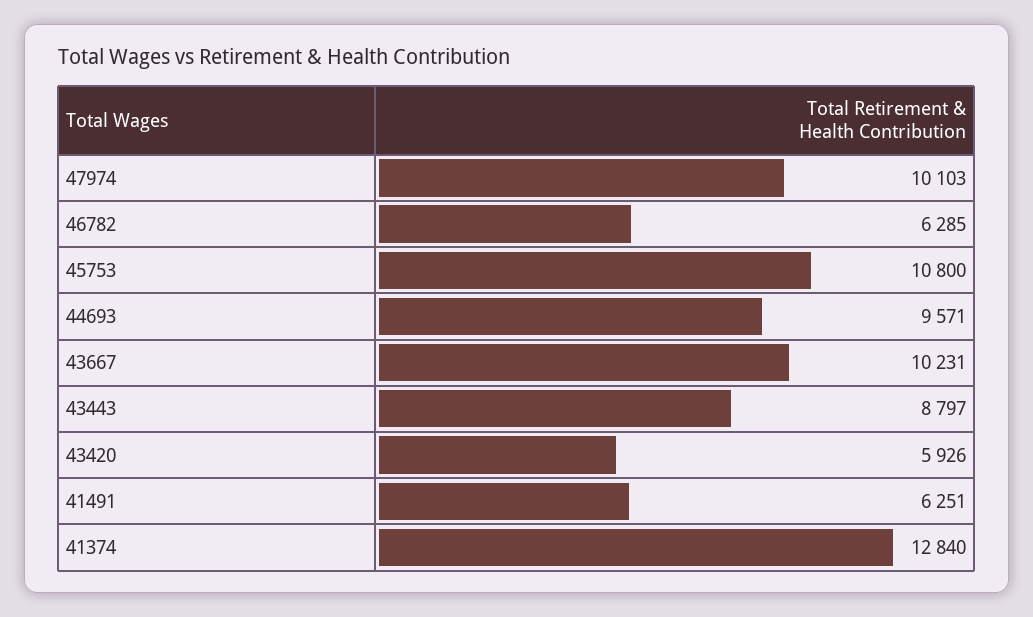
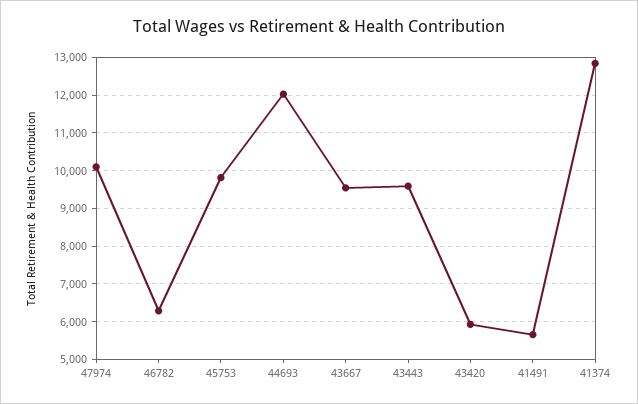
  {
    "47974": 10103,
    "46782": 6285,
-   "45753": 10800,
+   "45753": 9800,
-   "44693": 9571,
+   "44693": 12000,
-   "43667": 10231,
+   "43667": 9600,
-   "43443": 8797,
+   "43443": 9600,
    "43420": 5926,
-   "41491": 6251,
+   "41491": 5600,
    "41374": 12840
  }

